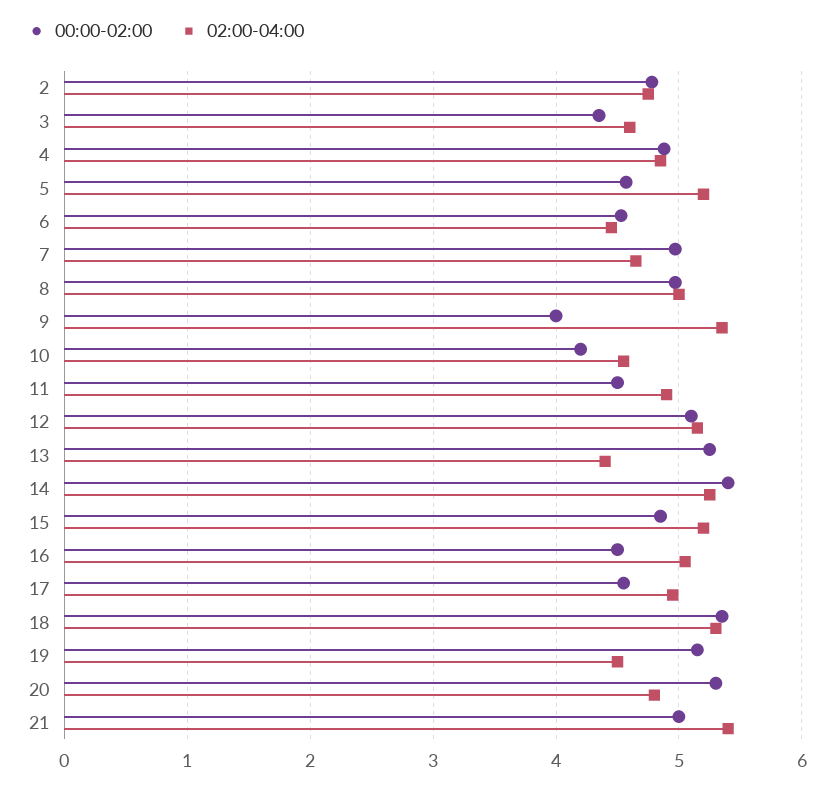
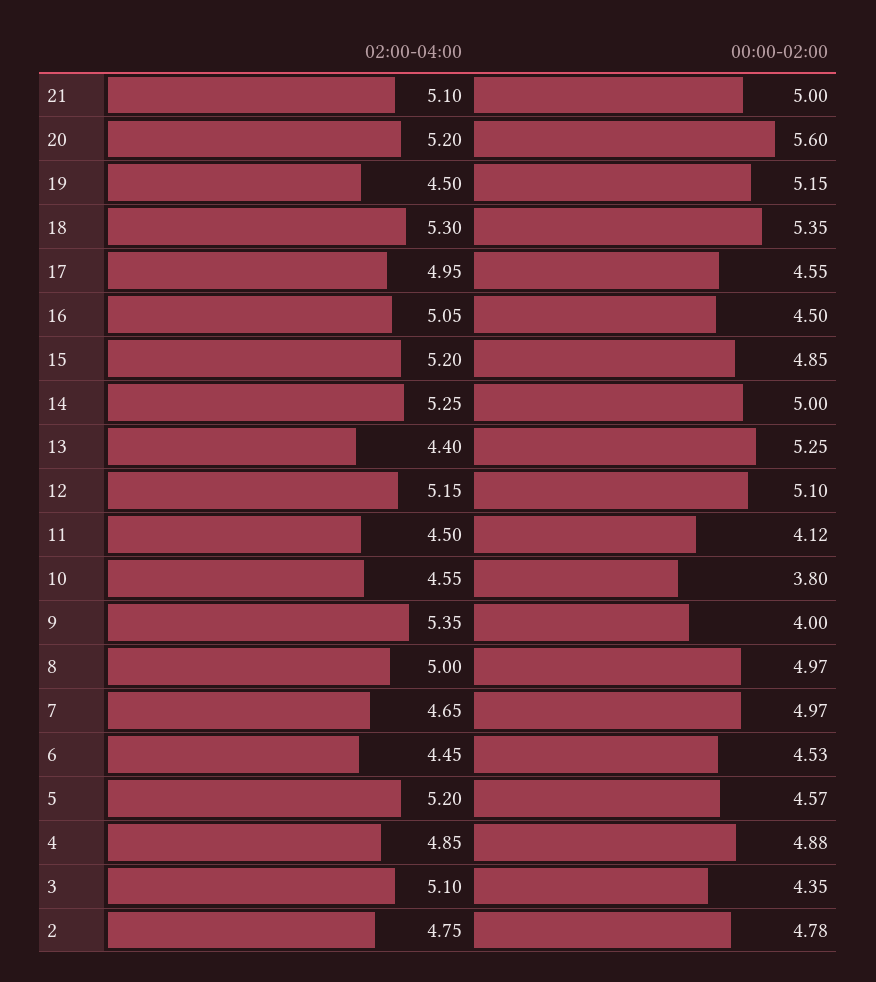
  {
    "00:00-02:00": {
      "2": 4.78,
      "3": 4.35,
      "4": 4.88,
      "5": 4.57,
      "6": 4.53,
      "7": 4.97,
      "8": 4.97,
      "9": 4,
-     "10": 4.2,
+     "10": 3.8,
-     "11": 4.5,
+     "11": 4.12,
      "12": 5.1,
      "13": 5.25,
-     "14": 5.4,
+     "14": 5,
      "15": 4.85,
      "16": 4.5,
      "17": 4.55,
      "18": 5.35,
      "19": 5.15,
-     "20": 5.3,
+     "20": 5.6,
      "21": 5
    },
    "02:00-04:00": {
      "2": 4.75,
-     "3": 4.6,
+     "3": 5.1,
      "4": 4.85,
      "5": 5.2,
      "6": 4.45,
      "7": 4.65,
      "8": 5,
      "9": 5.35,
      "10": 4.55,
-     "11": 4.9,
+     "11": 4.5,
      "12": 5.15,
      "13": 4.4,
      "14": 5.25,
      "15": 5.2,
      "16": 5.05,
      "17": 4.95,
      "18": 5.3,
      "19": 4.5,
-     "20": 4.8,
+     "20": 5.2,
-     "21": 5.4
+     "21": 5.1
    }
  }

